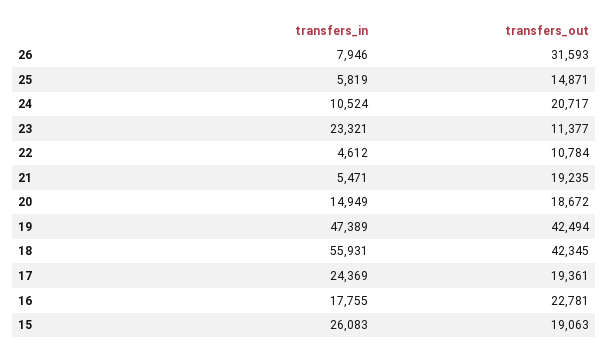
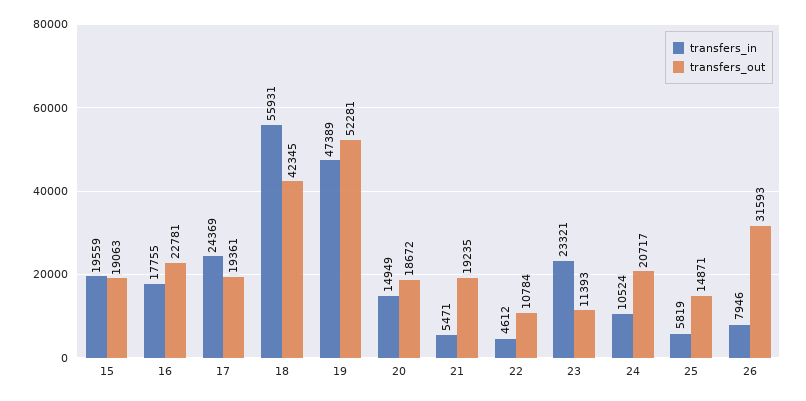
  {
    "transfers_in": {
      "26": 7946,
      "25": 5819,
      "24": 10524,
      "23": 23321,
      "22": 4612,
      "21": 5471,
      "20": 14949,
      "19": 47389,
      "18": 55931,
      "17": 24369,
      "16": 17755,
-     "15": 26083
+     "15": 19559
    },
    "transfers_out": {
      "26": 31593,
      "25": 14871,
      "24": 20717,
-     "23": 11377,
+     "23": 11393,
      "22": 10784,
      "21": 19235,
      "20": 18672,
-     "19": 42494,
+     "19": 52281,
      "18": 42345,
      "17": 19361,
      "16": 22781,
      "15": 19063
    }
  }

